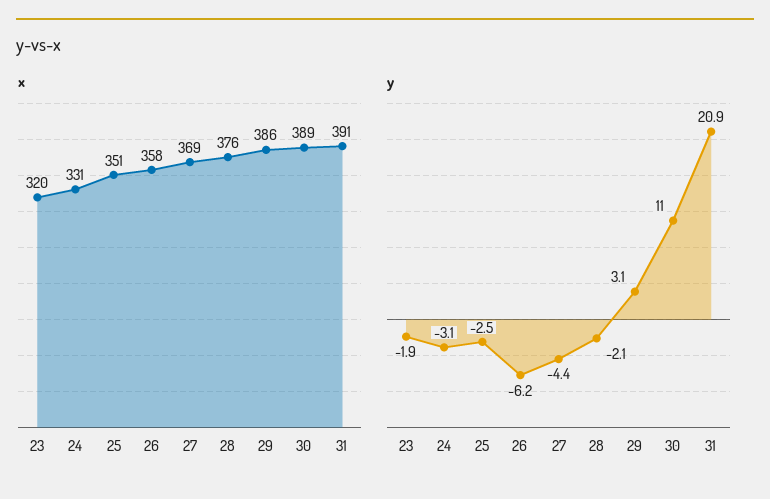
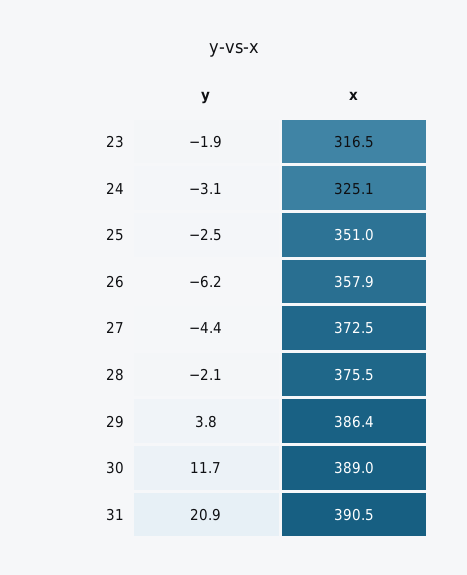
  {
    "x": {
-     "23": 320,
+     "23": 316.5,
-     "24": 331,
+     "24": 325.1,
      "25": 351,
      "26": 357.9,
-     "27": 369,
+     "27": 372.5,
      "28": 375.5,
      "29": 386.4,
      "30": 389,
      "31": 390.5
    },
    "y": {
      "23": -1.9,
      "24": -3.1,
      "25": -2.5,
      "26": -6.2,
      "27": -4.4,
      "28": -2.1,
-     "29": 3.1,
+     "29": 3.8,
-     "30": 11,
+     "30": 11.7,
      "31": 20.9
    }
  }

